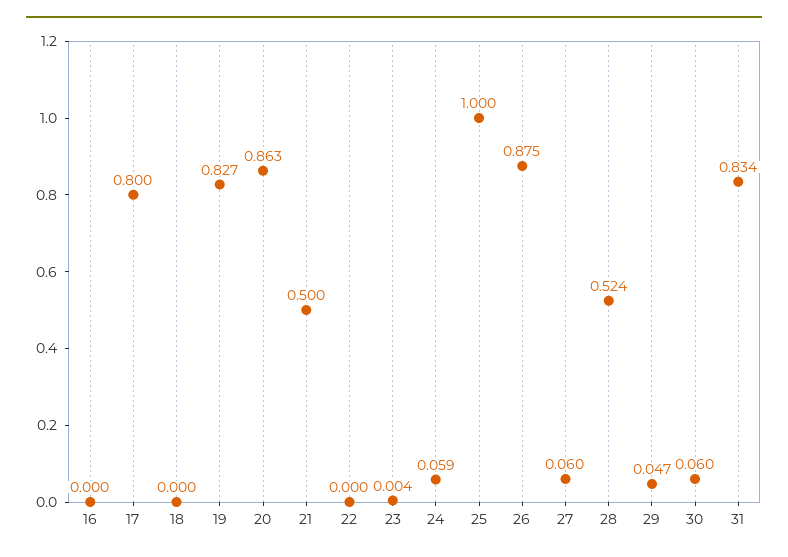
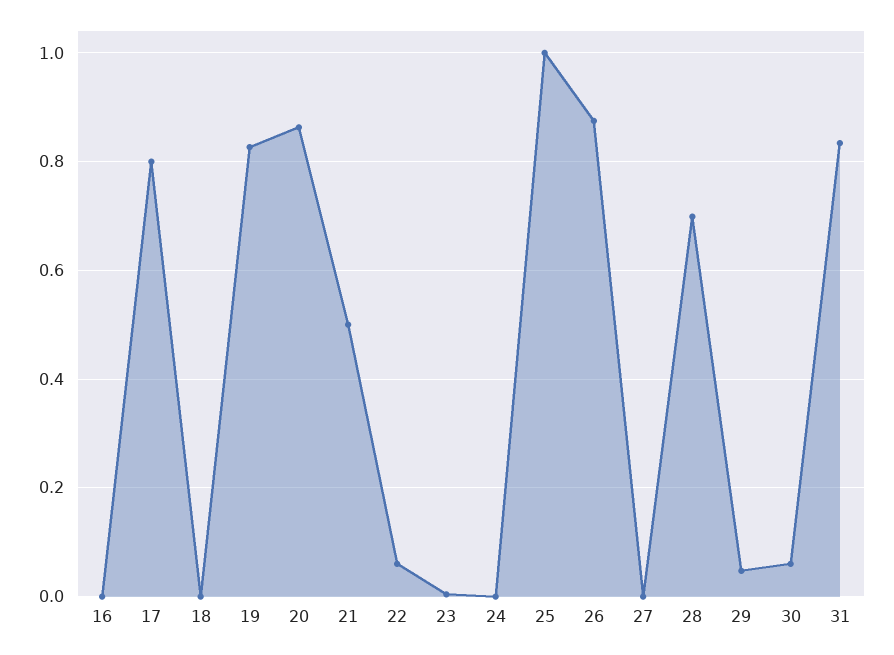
  {
    "16": 0,
    "17": 0.8,
    "18": 0,
    "19": 0.827,
    "20": 0.863,
    "21": 0.5,
-   "22": 0,
+   "22": 0.06,
    "23": 0.004,
-   "24": 0.059,
+   "24": 0,
    "25": 1,
    "26": 0.875,
-   "27": 0.06,
+   "27": 0,
-   "28": 0.524,
+   "28": 0.7,
    "29": 0.047,
    "30": 0.06,
    "31": 0.834
  }

